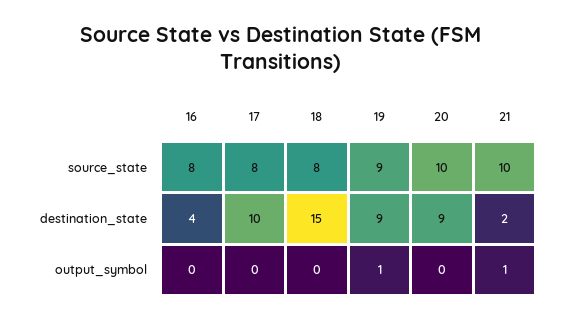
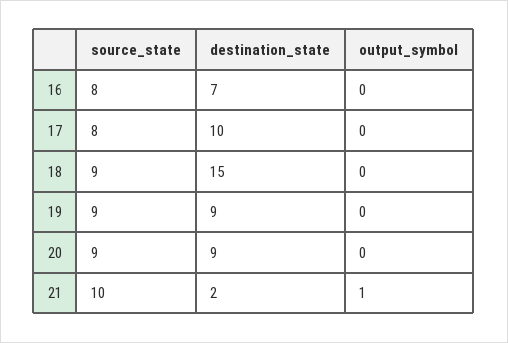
  {
    "16": {
      "source_state": 8,
-     "destination_state": 4,
+     "destination_state": 7,
      "output_symbol": 0
    },
    "17": {
      "source_state": 8,
      "destination_state": 10,
      "output_symbol": 0
    },
    "18": {
-     "source_state": 8,
+     "source_state": 9,
      "destination_state": 15,
      "output_symbol": 0
    },
    "19": {
      "source_state": 9,
      "destination_state": 9,
-     "output_symbol": 1
+     "output_symbol": 0
    },
    "20": {
-     "source_state": 10,
+     "source_state": 9,
      "destination_state": 9,
      "output_symbol": 0
    },
    "21": {
      "source_state": 10,
      "destination_state": 2,
      "output_symbol": 1
    }
  }

